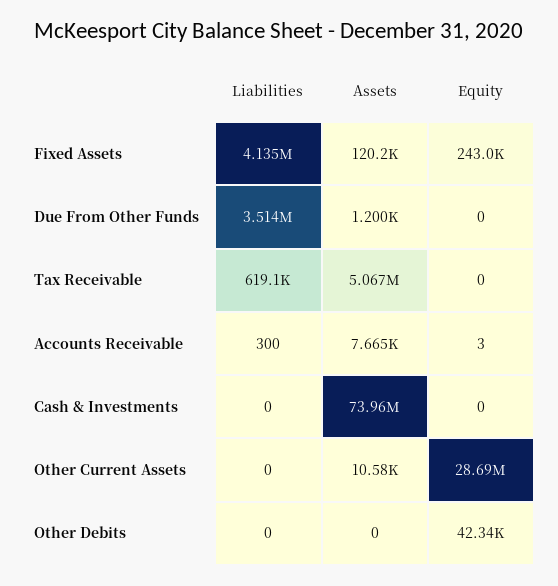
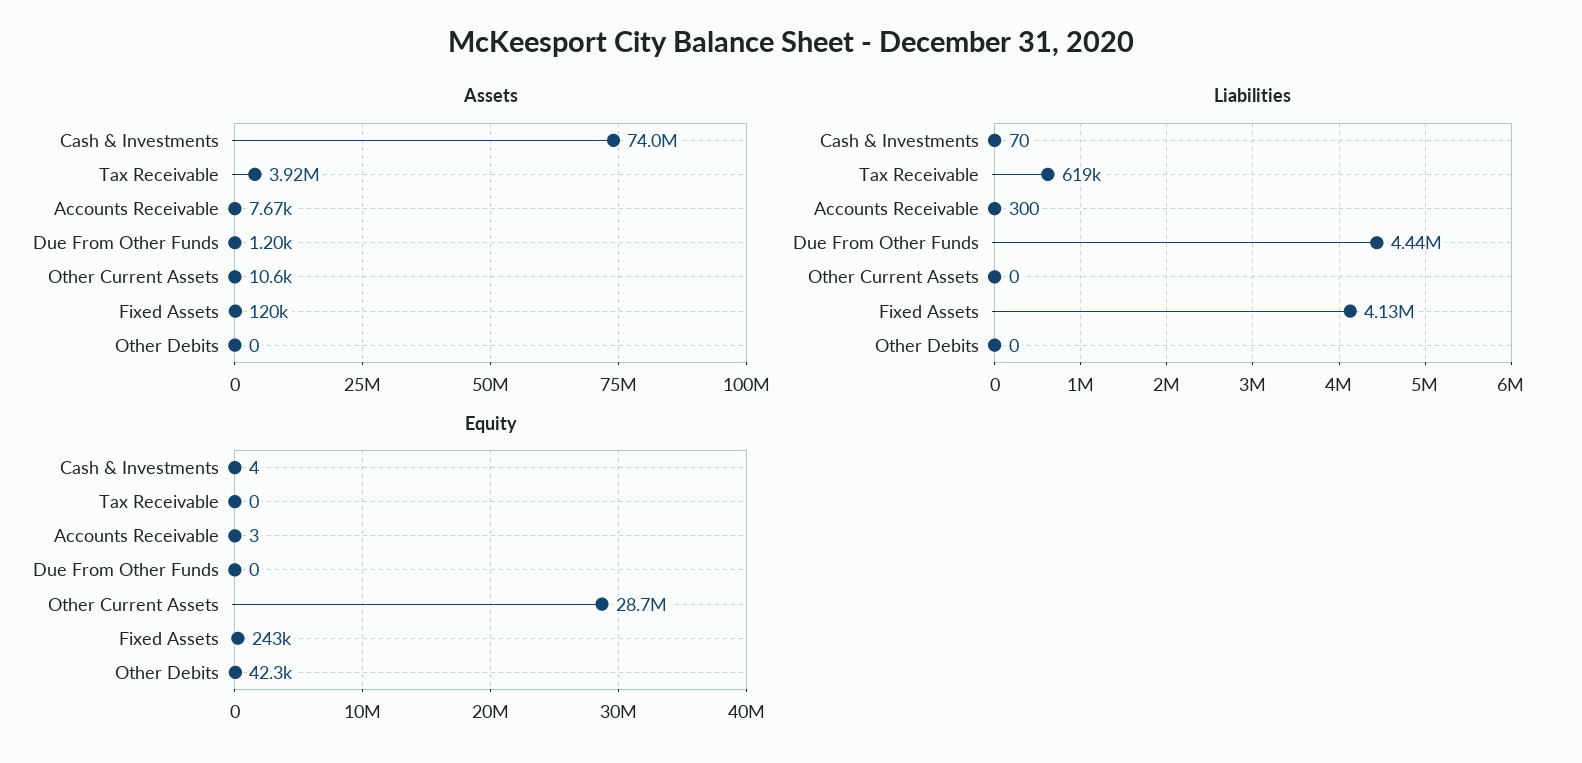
  {
    "Liabilities": {
      "Fixed Assets": 4135000,
-     "Due From Other Funds": 3514000,
+     "Due From Other Funds": 4440000,
      "Tax Receivable": 619100,
      "Accounts Receivable": 300,
-     "Cash & Investments": 0,
+     "Cash & Investments": 70,
      "Other Current Assets": 0,
      "Other Debits": 0
    },
    "Assets": {
      "Fixed Assets": 120200,
      "Due From Other Funds": 1200,
-     "Tax Receivable": 5067000,
+     "Tax Receivable": 3920000,
      "Accounts Receivable": 7665,
      "Cash & Investments": 73960000,
      "Other Current Assets": 10580,
      "Other Debits": 0
    },
    "Equity": {
      "Fixed Assets": 243000,
      "Due From Other Funds": 0,
      "Tax Receivable": 0,
      "Accounts Receivable": 3,
-     "Cash & Investments": 0,
+     "Cash & Investments": 4,
      "Other Current Assets": 28690000,
      "Other Debits": 42340
    }
  }

